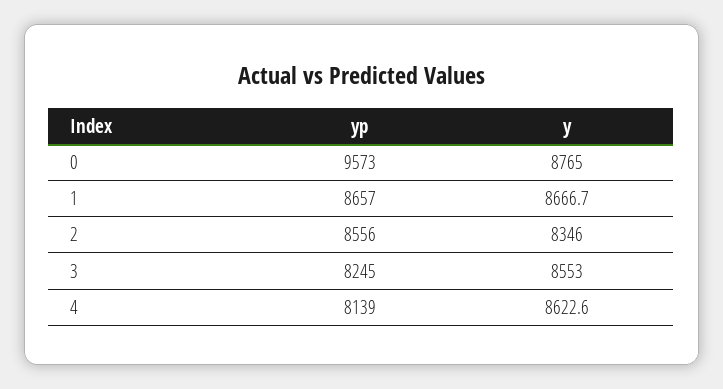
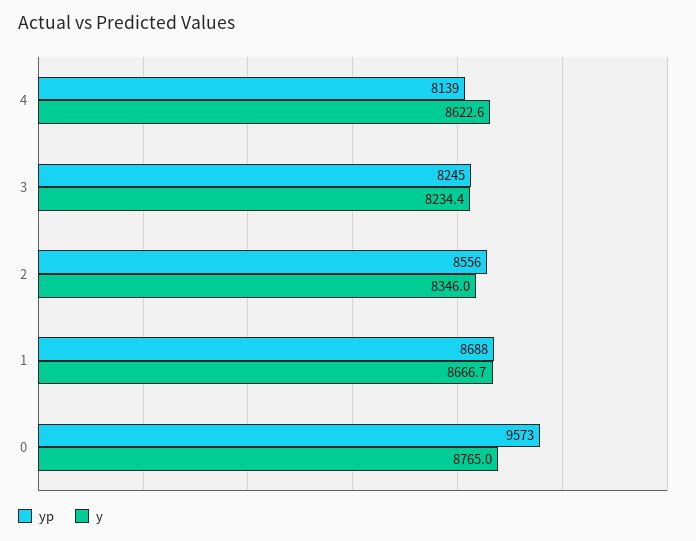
  {
    "yp": {
      "0": 9573,
-     "1": 8657,
+     "1": 8688,
      "2": 8556,
      "3": 8245,
      "4": 8139
    },
    "y": {
      "0": 8765,
      "1": 8666.7,
      "2": 8346,
-     "3": 8553,
+     "3": 8234.4,
      "4": 8622.6
    }
  }

